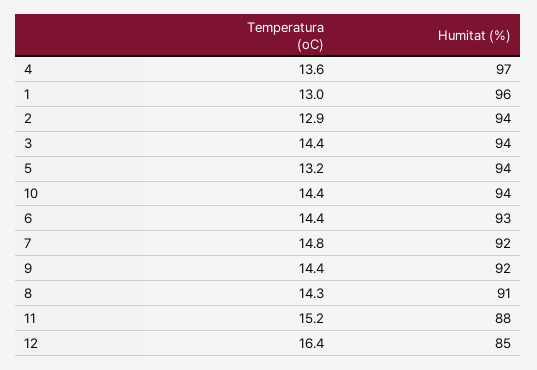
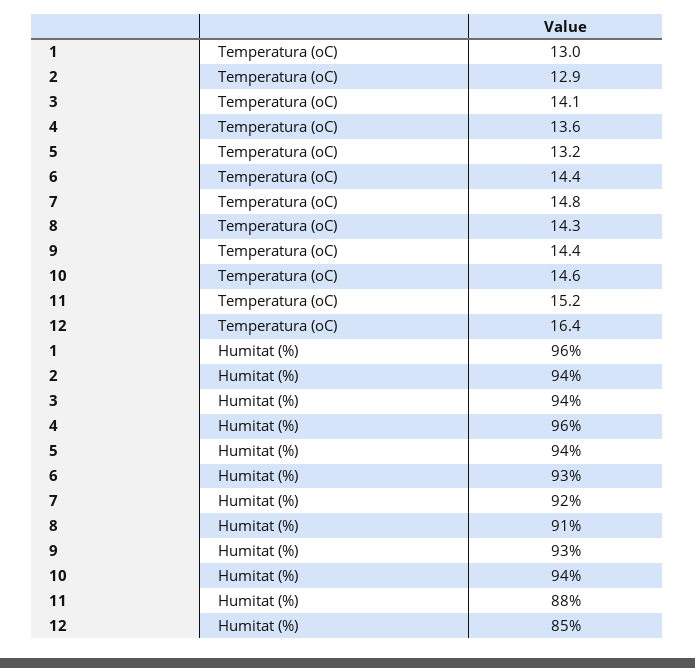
  {
    "Temperatura (oC)": {
      "4": 13.6,
      "1": 13,
      "2": 12.9,
-     "3": 14.4,
+     "3": 14.1,
      "5": 13.2,
-     "10": 14.4,
+     "10": 14.6,
      "6": 14.4,
      "7": 14.8,
      "9": 14.4,
      "8": 14.3,
      "11": 15.2,
      "12": 16.4
    },
    "Humitat (%)": {
-     "4": 97,
+     "4": 96,
      "1": 96,
      "2": 94,
      "3": 94,
      "5": 94,
      "10": 94,
      "6": 93,
      "7": 92,
-     "9": 92,
+     "9": 93,
      "8": 91,
      "11": 88,
      "12": 85
    }
  }

